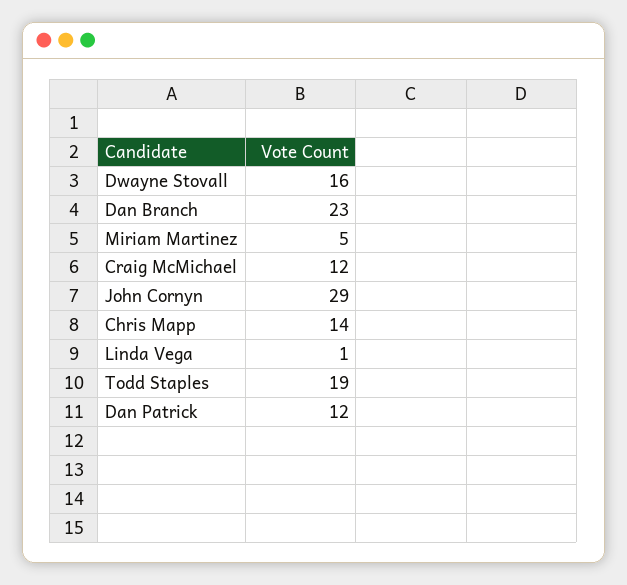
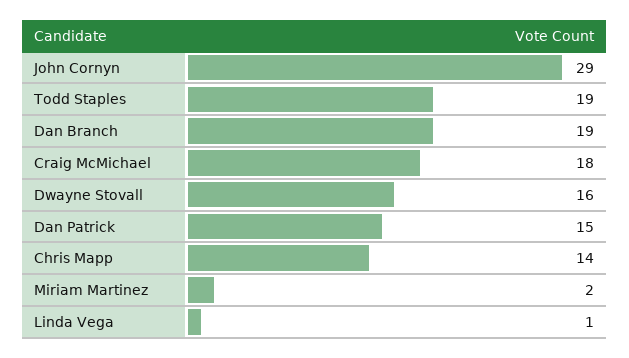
  {
    "Dwayne Stovall": 16,
-   "Dan Branch": 23,
+   "Dan Branch": 19,
-   "Miriam Martinez": 5,
+   "Miriam Martinez": 2,
-   "Craig McMichael": 12,
+   "Craig McMichael": 18,
    "John Cornyn": 29,
    "Chris Mapp": 14,
    "Linda Vega": 1,
    "Todd Staples": 19,
-   "Dan Patrick": 12
+   "Dan Patrick": 15
  }

